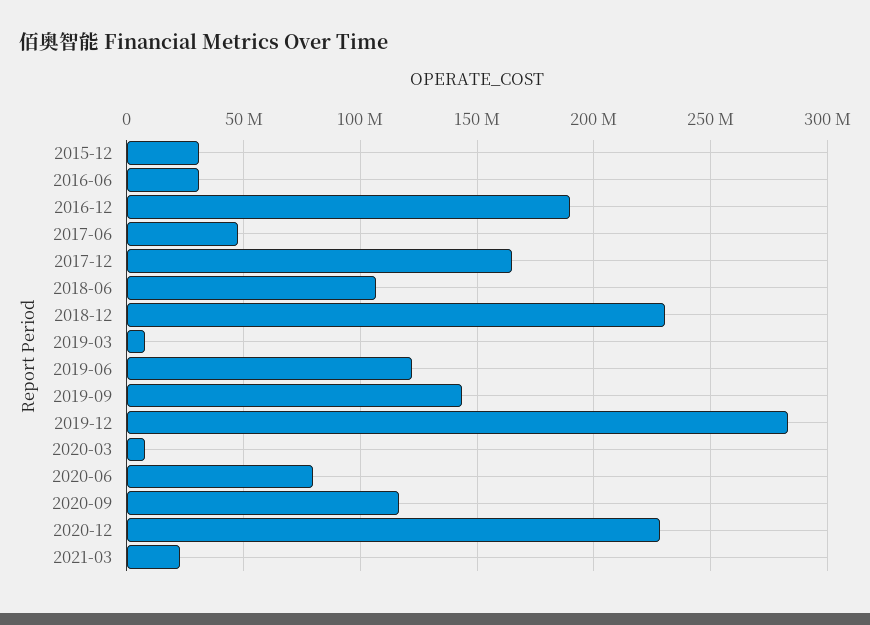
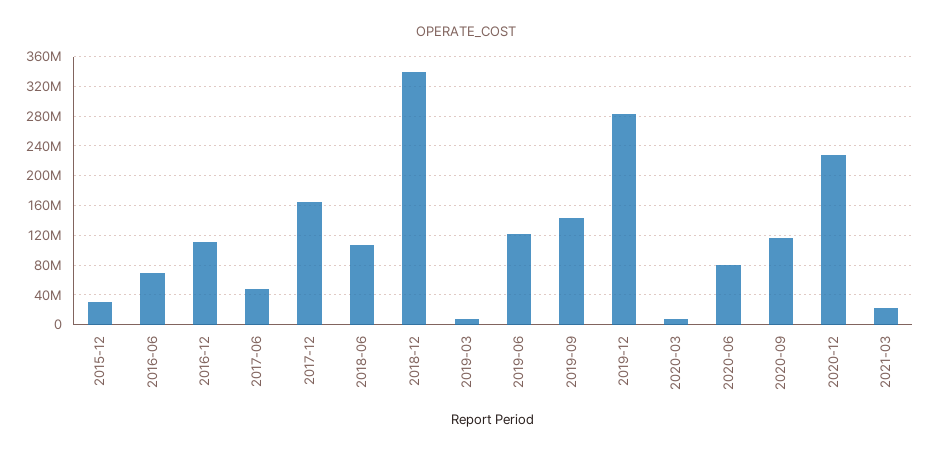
  {
    "2015-12": 30000000,
-   "2016-06": 30000000,
+   "2016-06": 70000000,
-   "2016-12": 190000000,
+   "2016-12": 110000000,
    "2017-06": 50000000,
    "2017-12": 165000000,
    "2018-06": 105000000,
-   "2018-12": 230000000,
+   "2018-12": 340000000,
    "2019-03": 10000000,
    "2019-06": 120000000,
    "2019-09": 145000000,
    "2019-12": 285000000,
    "2020-03": 10000000,
    "2020-06": 80000000,
    "2020-09": 115000000,
    "2020-12": 230000000,
    "2021-03": 25000000
  }

